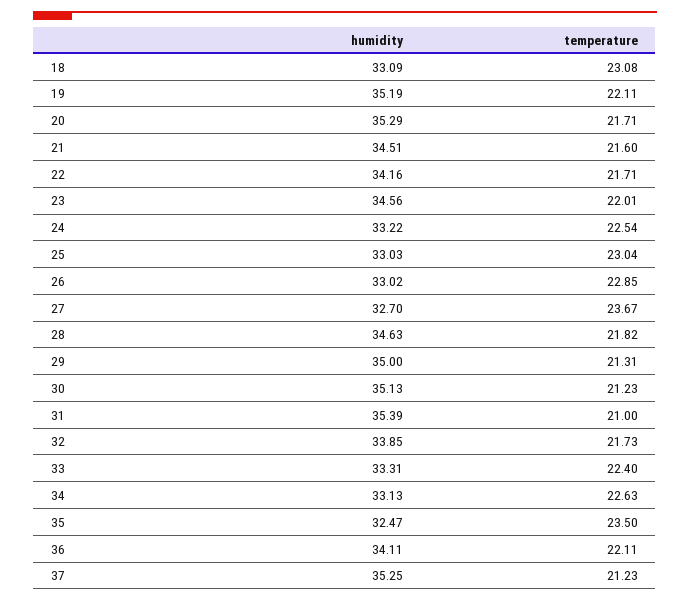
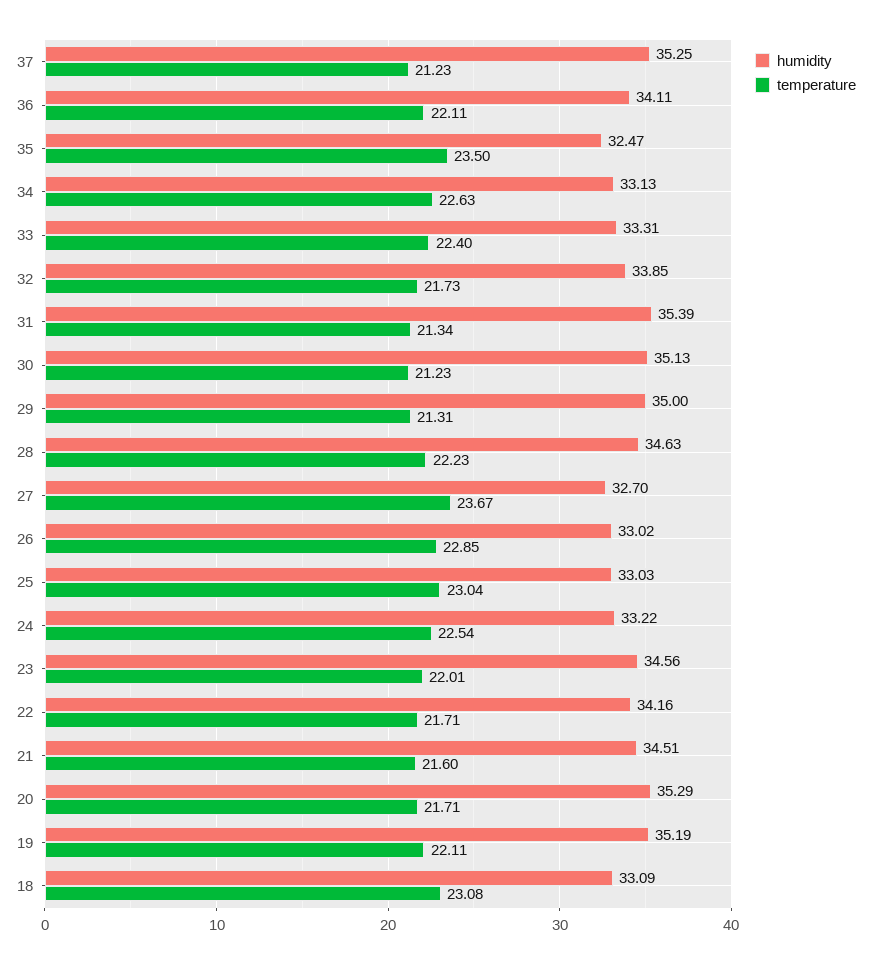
  {
    "humidity": {
      "18": 33.09,
      "19": 35.19,
      "20": 35.29,
      "21": 34.51,
      "22": 34.16,
      "23": 34.56,
      "24": 33.22,
      "25": 33.03,
      "26": 33.02,
      "27": 32.7,
      "28": 34.63,
      "29": 35,
      "30": 35.13,
      "31": 35.39,
      "32": 33.85,
      "33": 33.31,
      "34": 33.13,
      "35": 32.47,
      "36": 34.11,
      "37": 35.25
    },
    "temperature": {
      "18": 23.08,
      "19": 22.11,
      "20": 21.71,
      "21": 21.6,
      "22": 21.71,
      "23": 22.01,
      "24": 22.54,
      "25": 23.04,
      "26": 22.85,
      "27": 23.67,
-     "28": 21.82,
+     "28": 22.23,
      "29": 21.31,
      "30": 21.23,
-     "31": 21,
+     "31": 21.34,
      "32": 21.73,
      "33": 22.4,
      "34": 22.63,
      "35": 23.5,
      "36": 22.11,
      "37": 21.23
    }
  }

